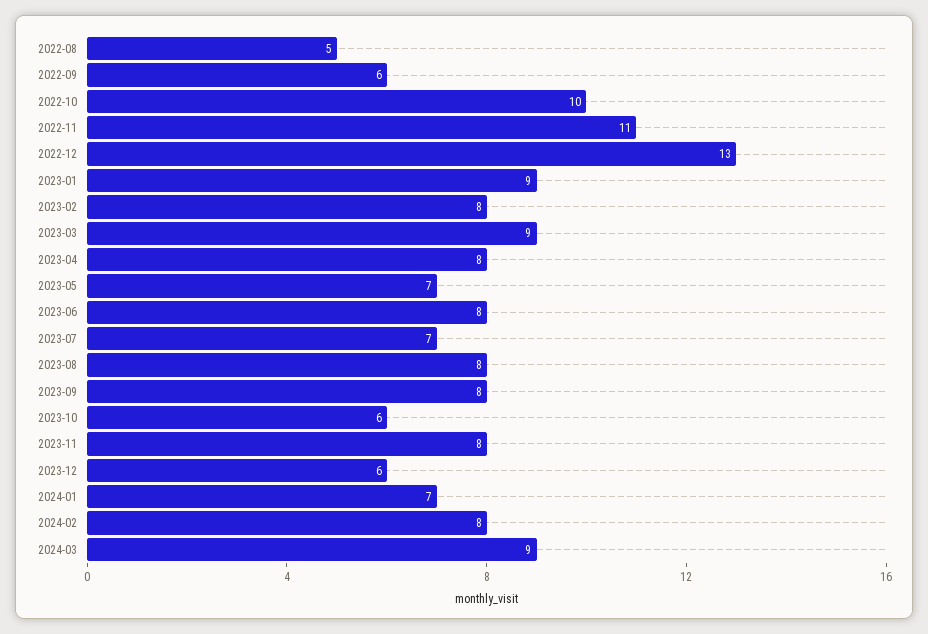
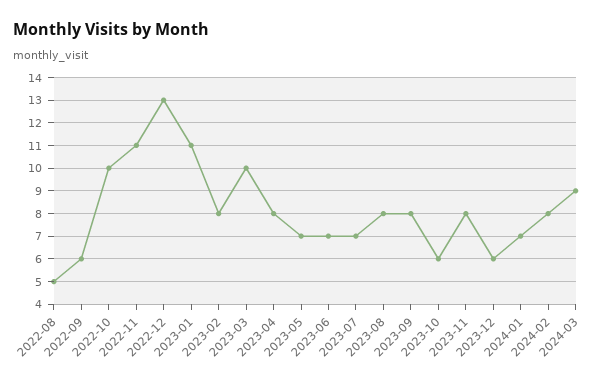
  {
    "2022-08": 5,
    "2022-09": 6,
    "2022-10": 10,
    "2022-11": 11,
    "2022-12": 13,
-   "2023-01": 9,
+   "2023-01": 11,
    "2023-02": 8,
-   "2023-03": 9,
+   "2023-03": 10,
    "2023-04": 8,
    "2023-05": 7,
-   "2023-06": 8,
+   "2023-06": 7,
    "2023-07": 7,
    "2023-08": 8,
    "2023-09": 8,
    "2023-10": 6,
    "2023-11": 8,
    "2023-12": 6,
    "2024-01": 7,
    "2024-02": 8,
    "2024-03": 9
  }

